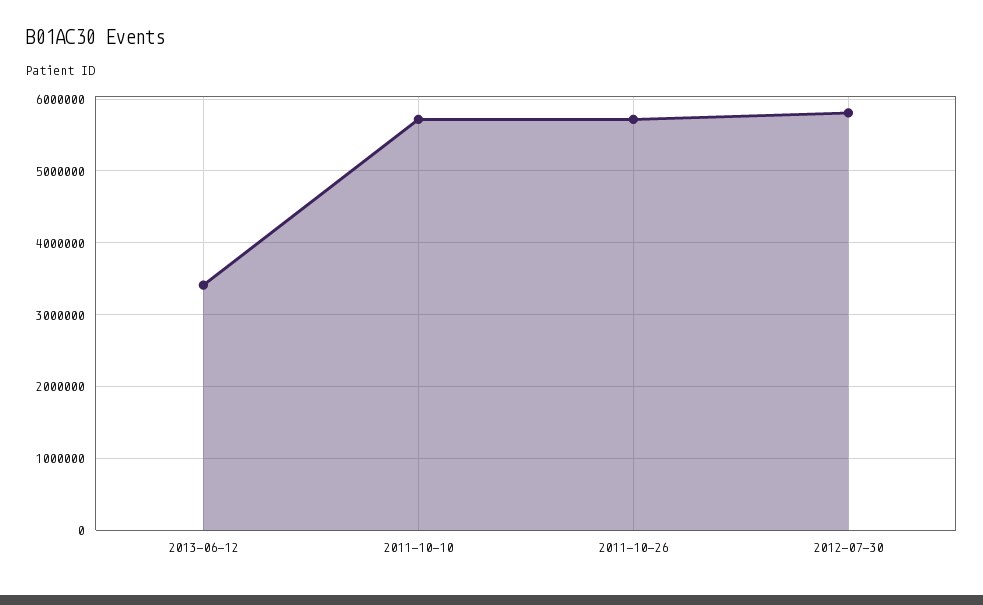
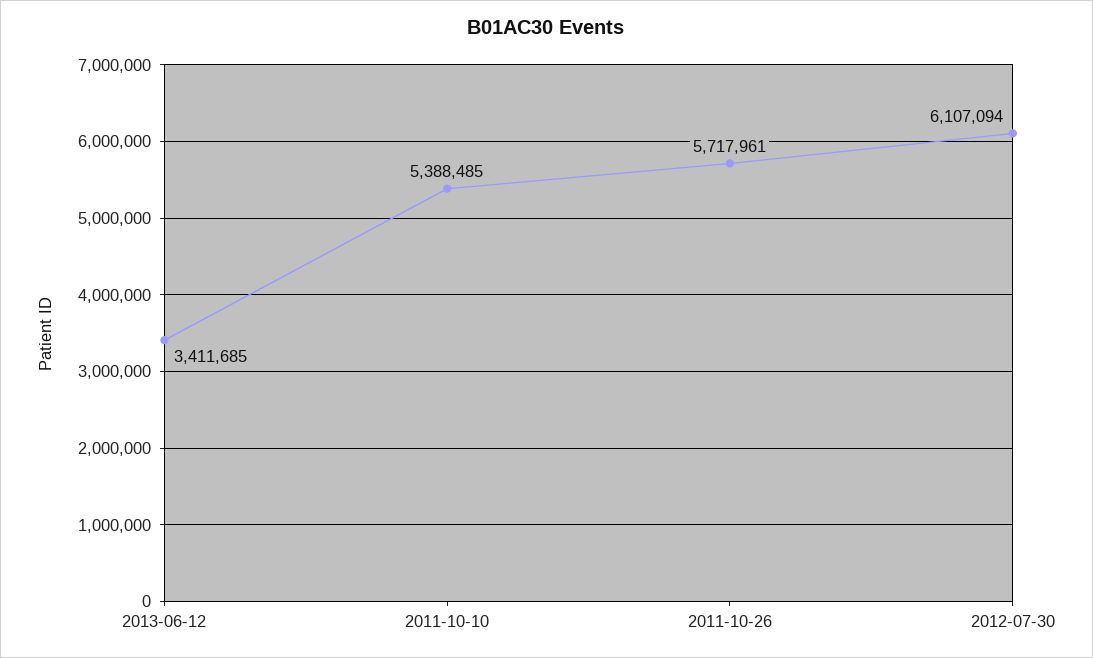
  {
    "2013-06-12": 3411685,
-   "2011-10-10": 5700000,
+   "2011-10-10": 5388485,
    "2011-10-26": 5717961,
-   "2012-07-30": 5800000
+   "2012-07-30": 6107094
  }

